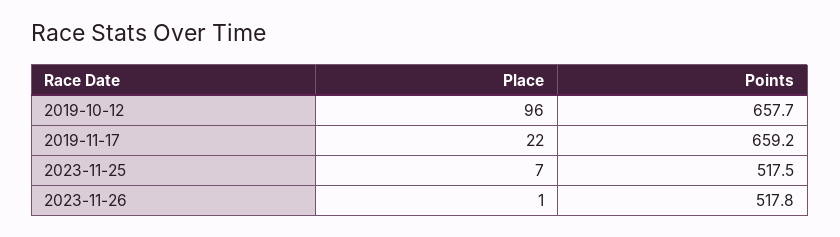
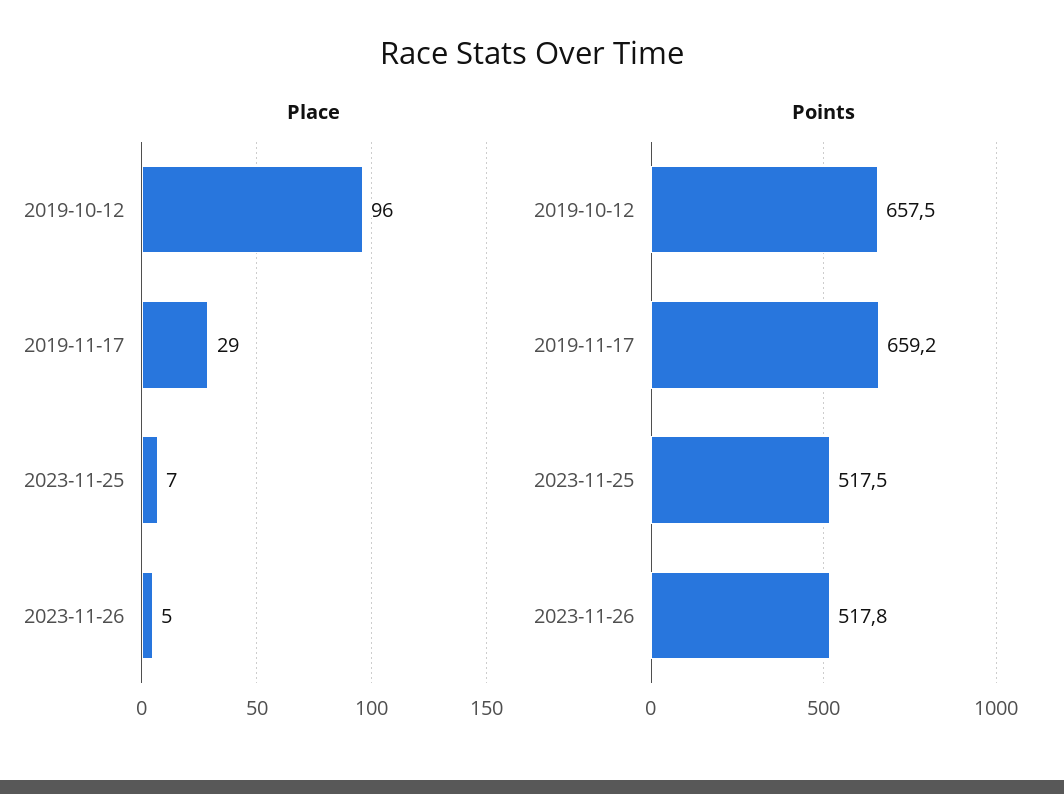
  {
    "Place": {
      "2019-10-12": 96,
-     "2019-11-17": 22,
+     "2019-11-17": 29,
      "2023-11-25": 7,
-     "2023-11-26": 1
+     "2023-11-26": 5
    },
    "Points": {
-     "2019-10-12": 657.7,
+     "2019-10-12": 657.5,
      "2019-11-17": 659.2,
      "2023-11-25": 517.5,
      "2023-11-26": 517.8
    }
  }

